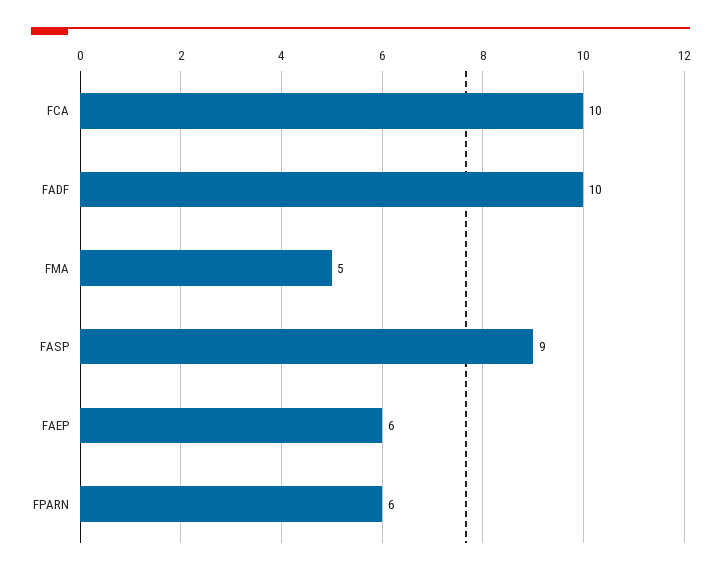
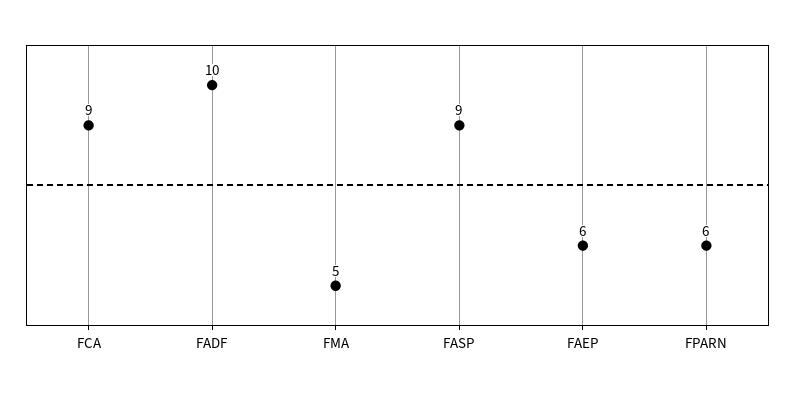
  {
-   "FCA": 10,
+   "FCA": 9,
    "FADF": 10,
    "FMA": 5,
    "FASP": 9,
    "FAEP": 6,
    "FPARN": 6
  }

